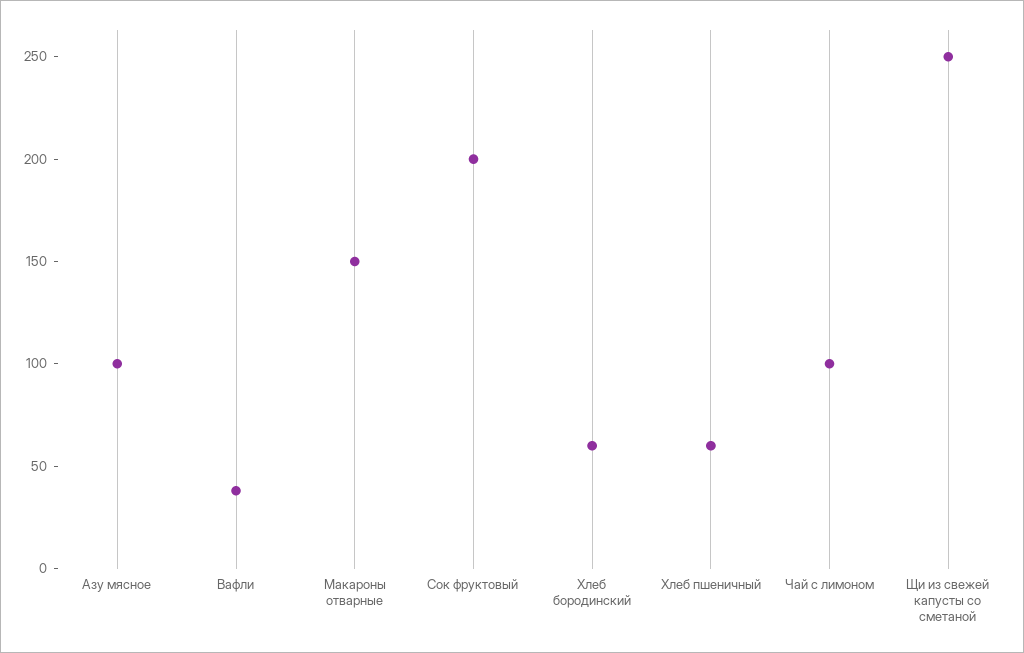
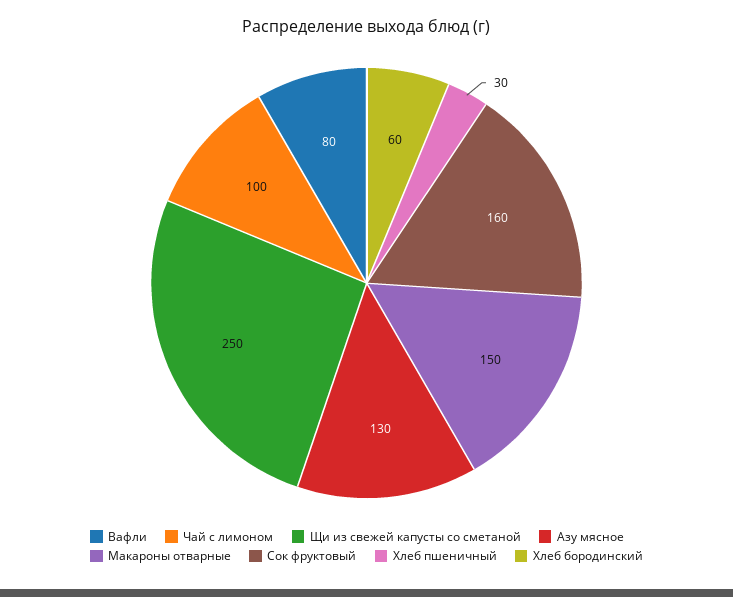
  {
-   "Азу мясное": 100,
+   "Азу мясное": 130,
-   "Вафли": 40,
+   "Вафли": 80,
    "Макароны отварные": 150,
-   "Сок фруктовый": 200,
+   "Сок фруктовый": 160,
    "Хлеб бородинский": 60,
-   "Хлеб пшеничный": 60,
+   "Хлеб пшеничный": 30,
    "Чай с лимоном": 100,
    "Щи из свежей капусты со сметаной": 250
  }

